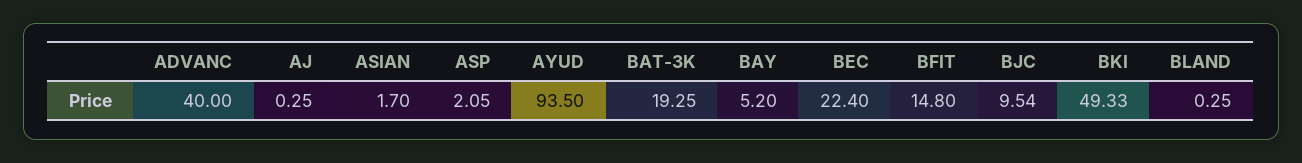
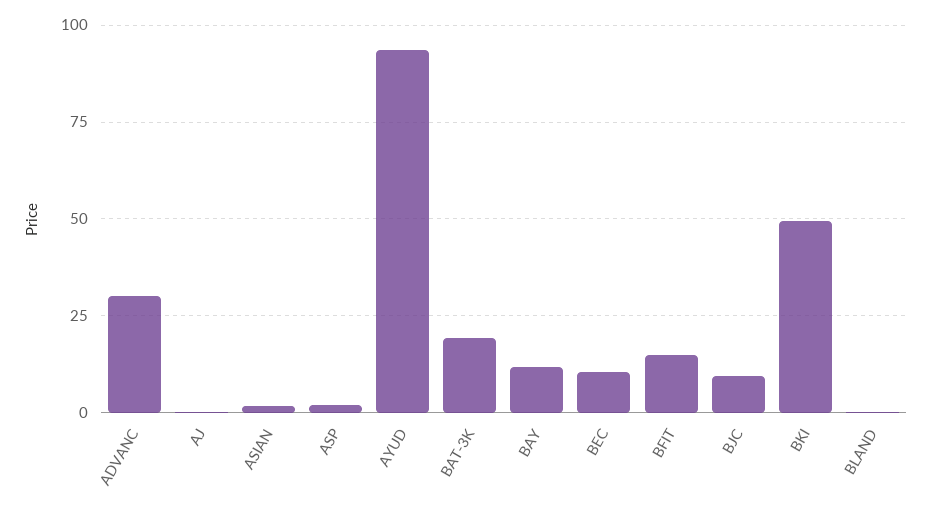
  {
-   "ADVANC": 40,
+   "ADVANC": 30,
    "AJ": 0.25,
    "ASIAN": 1.7,
    "ASP": 2.05,
    "AYUD": 93.5,
    "BAT-3K": 19.25,
-   "BAY": 5.2,
+   "BAY": 12.5,
-   "BEC": 22.4,
+   "BEC": 10,
    "BFIT": 14.8,
    "BJC": 9.54,
    "BKI": 49.33,
    "BLAND": 0.25
  }

